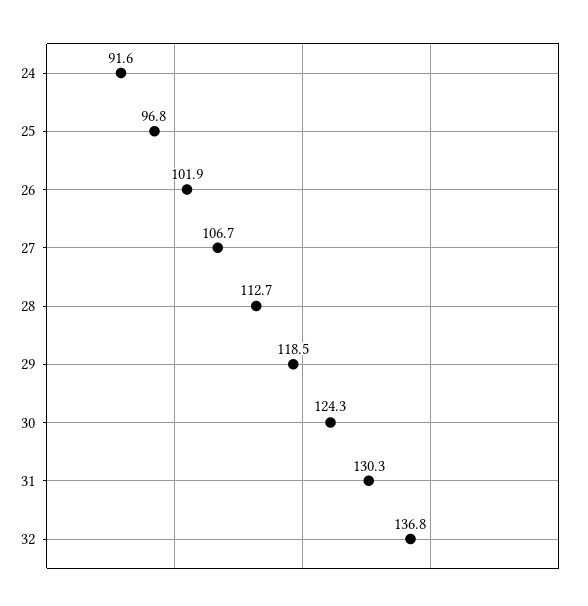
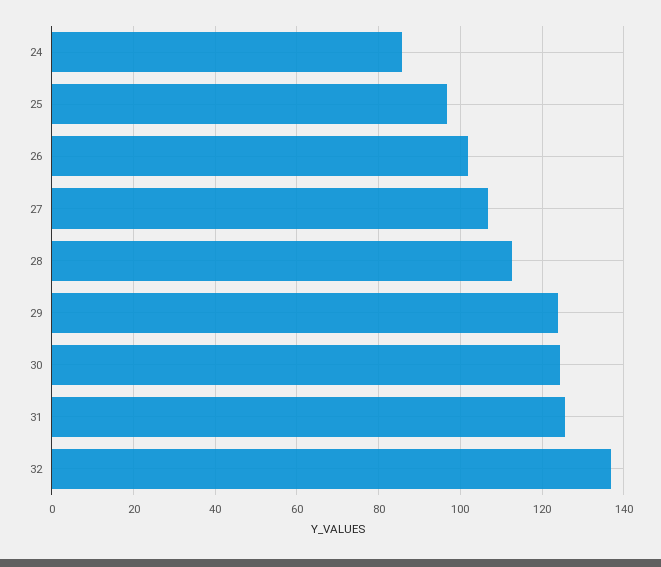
  {
-   "24": 91.6,
+   "24": 86,
    "25": 96.8,
    "26": 101.9,
    "27": 106.7,
    "28": 112.7,
-   "29": 118.5,
+   "29": 124,
    "30": 124.3,
-   "31": 130.3,
+   "31": 126,
    "32": 136.8
  }

